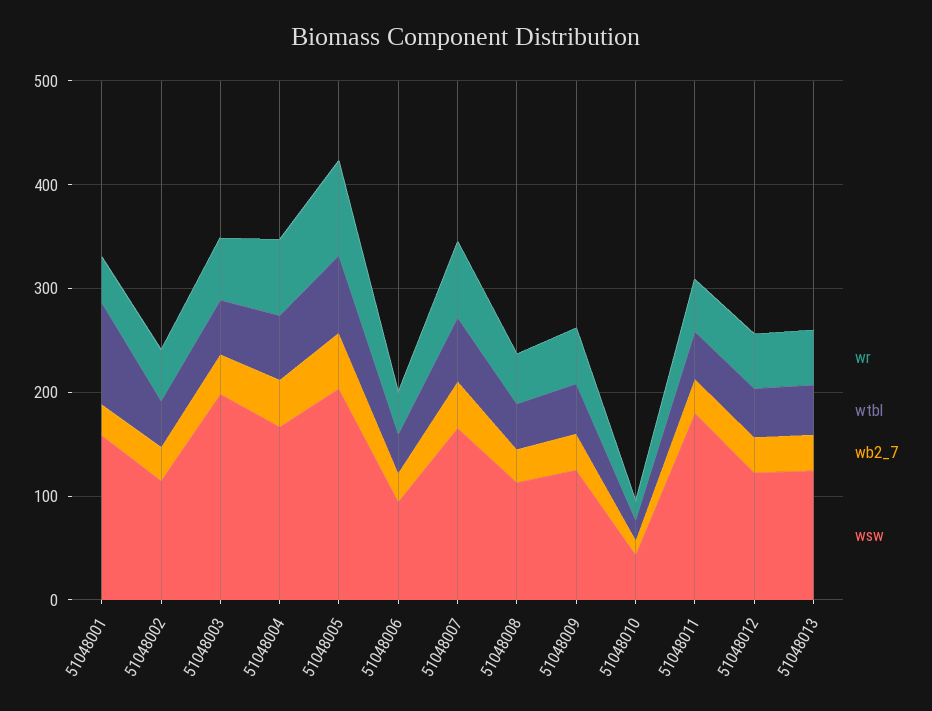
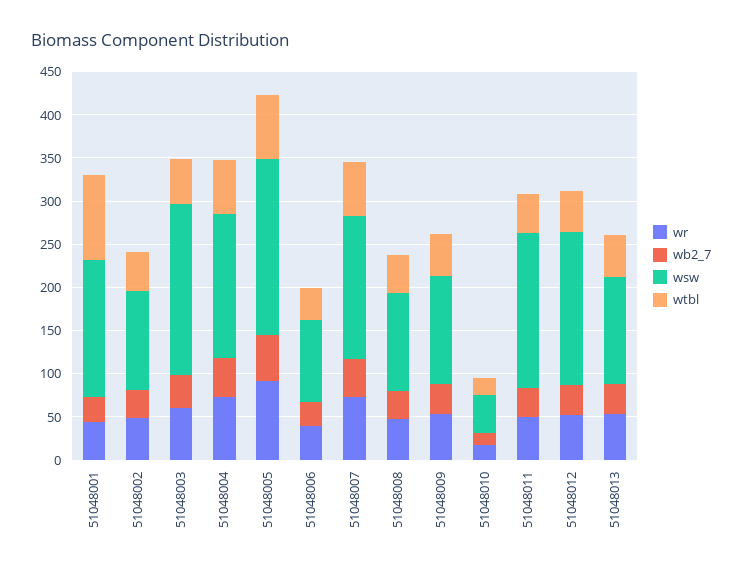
  {
    "wr": {
      "51048001": 40,
      "51048002": 50,
      "51048003": 60,
      "51048004": 70,
      "51048005": 90,
      "51048006": 40,
      "51048007": 70,
      "51048008": 50,
      "51048009": 50,
      "51048010": 20,
      "51048011": 50,
      "51048012": 50,
      "51048013": 50
    },
    "wtbl": {
      "51048001": 100,
      "51048002": 40,
      "51048003": 50,
      "51048004": 60,
      "51048005": 70,
      "51048006": 40,
      "51048007": 60,
      "51048008": 40,
      "51048009": 50,
      "51048010": 20,
      "51048011": 50,
      "51048012": 50,
      "51048013": 50
    },
    "wb2_7": {
      "51048001": 30,
      "51048002": 30,
      "51048003": 40,
      "51048004": 40,
      "51048005": 50,
      "51048006": 30,
      "51048007": 40,
      "51048008": 30,
      "51048009": 30,
      "51048010": 10,
      "51048011": 30,
      "51048012": 30,
      "51048013": 30
    },
    "wsw": {
      "51048001": 160,
      "51048002": 110,
      "51048003": 200,
      "51048004": 170,
      "51048005": 200,
      "51048006": 90,
      "51048007": 170,
      "51048008": 110,
      "51048009": 130,
      "51048010": 40,
      "51048011": 180,
-     "51048012": 120,
+     "51048012": 180,
      "51048013": 120
    }
  }

